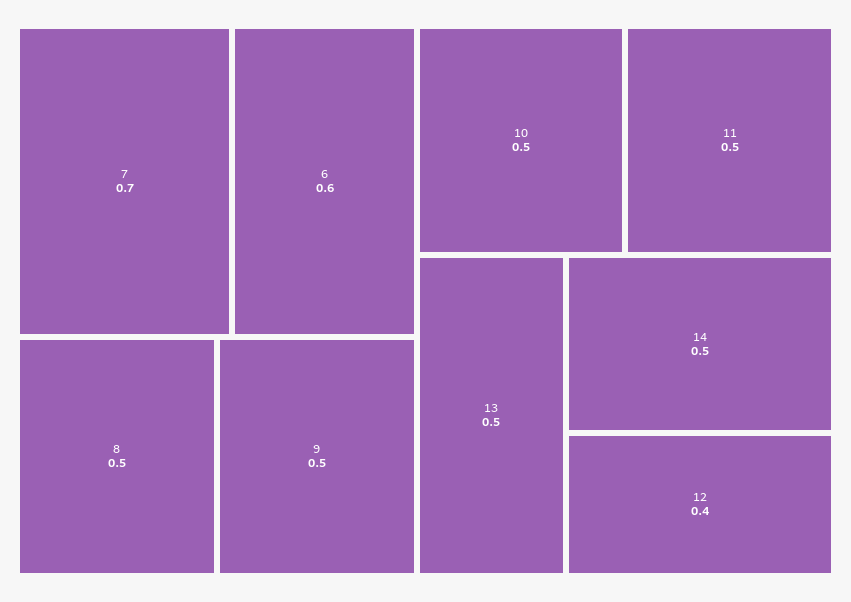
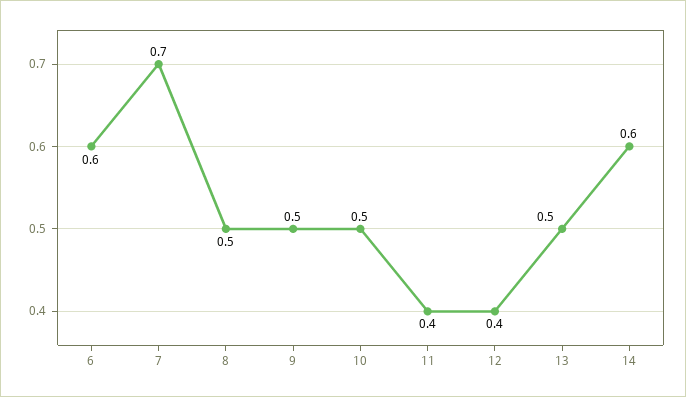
  {
    "7": 0.7,
    "6": 0.6,
    "8": 0.5,
    "9": 0.5,
    "10": 0.5,
-   "11": 0.5,
+   "11": 0.4,
    "13": 0.5,
-   "14": 0.5,
+   "14": 0.6,
    "12": 0.4
  }

